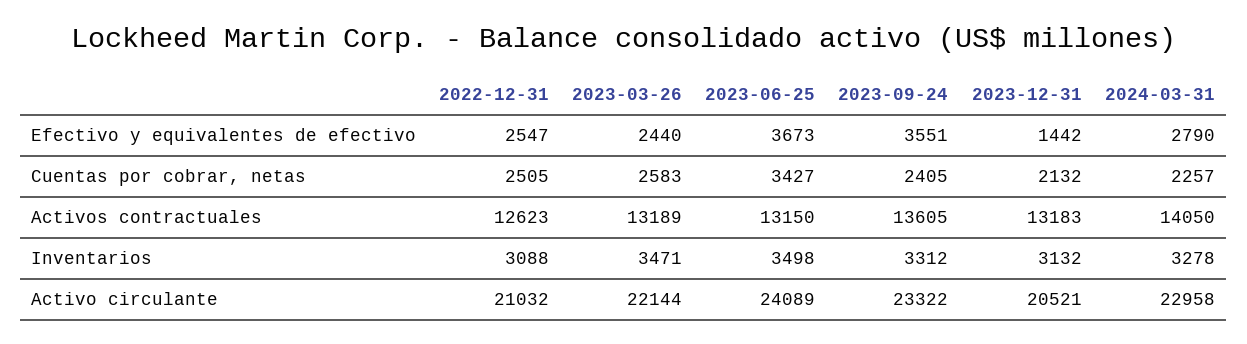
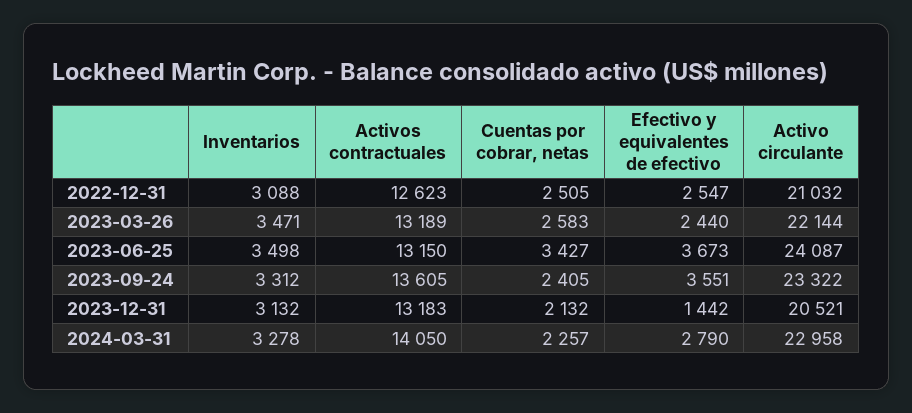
  {
    "2022-12-31": {
      "Efectivo y equivalentes de efectivo": 2547,
      "Cuentas por cobrar, netas": 2505,
      "Activos contractuales": 12623,
      "Inventarios": 3088,
      "Activo circulante": 21032
    },
    "2023-03-26": {
      "Efectivo y equivalentes de efectivo": 2440,
      "Cuentas por cobrar, netas": 2583,
      "Activos contractuales": 13189,
      "Inventarios": 3471,
      "Activo circulante": 22144
    },
    "2023-06-25": {
      "Efectivo y equivalentes de efectivo": 3673,
      "Cuentas por cobrar, netas": 3427,
      "Activos contractuales": 13150,
      "Inventarios": 3498,
-     "Activo circulante": 24089
+     "Activo circulante": 24087
    },
    "2023-09-24": {
      "Efectivo y equivalentes de efectivo": 3551,
      "Cuentas por cobrar, netas": 2405,
      "Activos contractuales": 13605,
      "Inventarios": 3312,
      "Activo circulante": 23322
    },
    "2023-12-31": {
      "Efectivo y equivalentes de efectivo": 1442,
      "Cuentas por cobrar, netas": 2132,
      "Activos contractuales": 13183,
      "Inventarios": 3132,
      "Activo circulante": 20521
    },
    "2024-03-31": {
      "Efectivo y equivalentes de efectivo": 2790,
      "Cuentas por cobrar, netas": 2257,
      "Activos contractuales": 14050,
      "Inventarios": 3278,
      "Activo circulante": 22958
    }
  }

